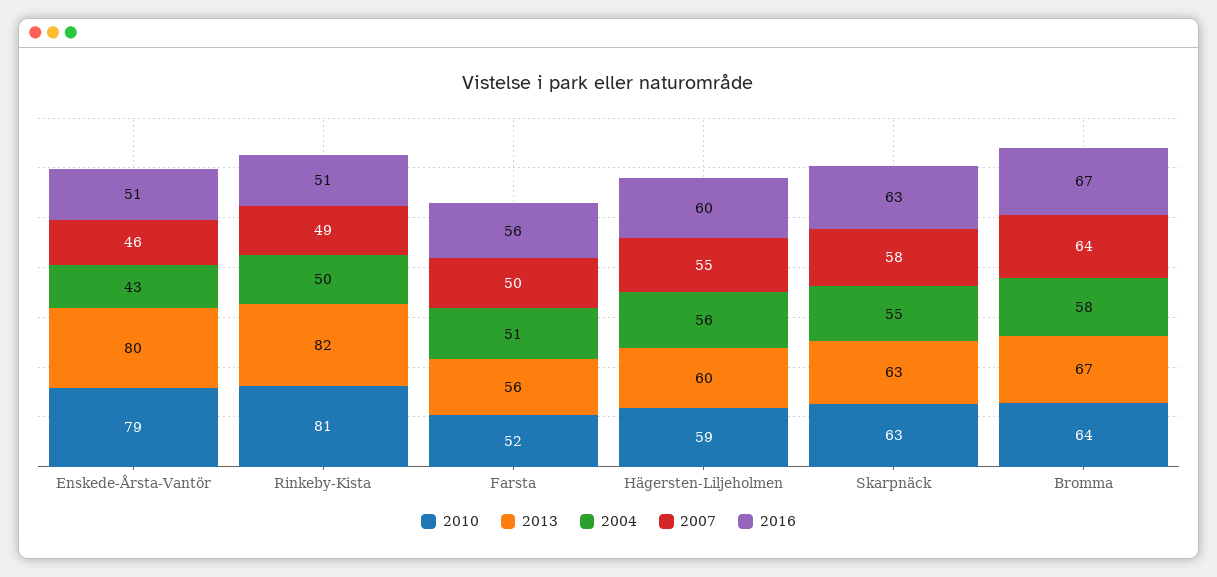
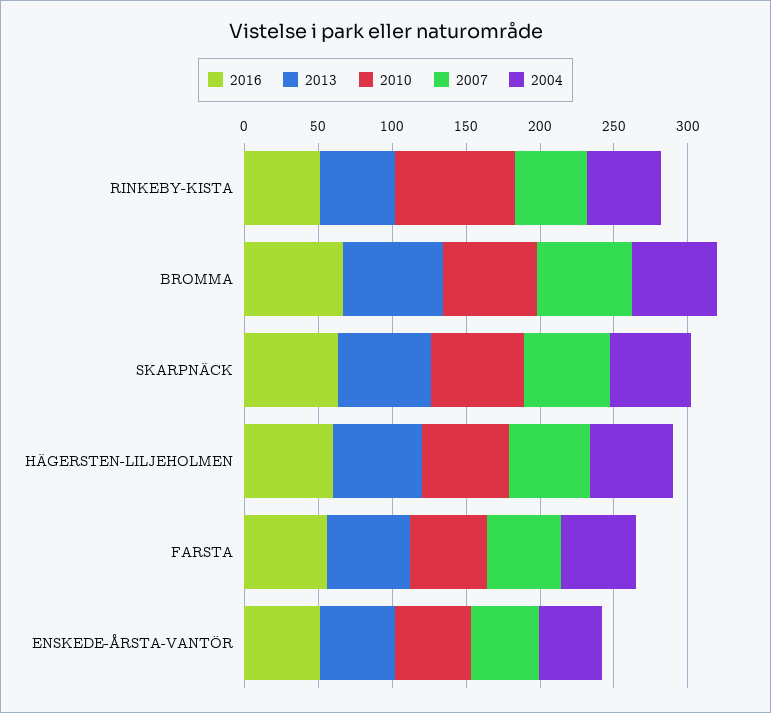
  {
    "2010": {
-     "Enskede-Årsta-Vantör": 79,
+     "Enskede-Årsta-Vantör": 50,
      "Rinkeby-Kista": 81,
      "Farsta": 52,
      "Hägersten-Liljeholmen": 59,
      "Skarpnäck": 63,
      "Bromma": 64
    },
    "2013": {
-     "Enskede-Årsta-Vantör": 80,
+     "Enskede-Årsta-Vantör": 50,
-     "Rinkeby-Kista": 82,
+     "Rinkeby-Kista": 50,
      "Farsta": 56,
      "Hägersten-Liljeholmen": 60,
      "Skarpnäck": 63,
      "Bromma": 67
    },
    "2004": {
      "Enskede-Årsta-Vantör": 43,
      "Rinkeby-Kista": 50,
      "Farsta": 51,
      "Hägersten-Liljeholmen": 56,
      "Skarpnäck": 55,
      "Bromma": 58
    },
    "2007": {
      "Enskede-Årsta-Vantör": 46,
      "Rinkeby-Kista": 49,
      "Farsta": 50,
      "Hägersten-Liljeholmen": 55,
      "Skarpnäck": 58,
      "Bromma": 64
    },
    "2016": {
      "Enskede-Årsta-Vantör": 51,
      "Rinkeby-Kista": 51,
      "Farsta": 56,
      "Hägersten-Liljeholmen": 60,
      "Skarpnäck": 63,
      "Bromma": 67
    }
  }

